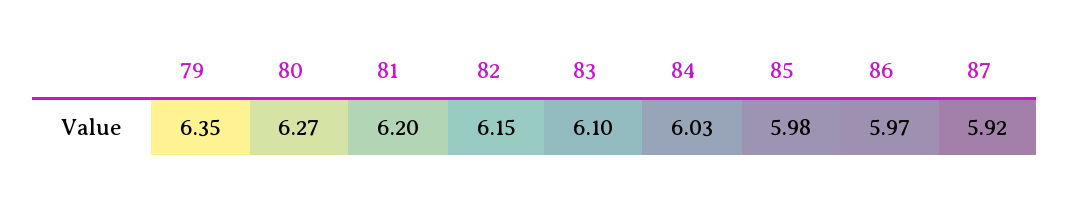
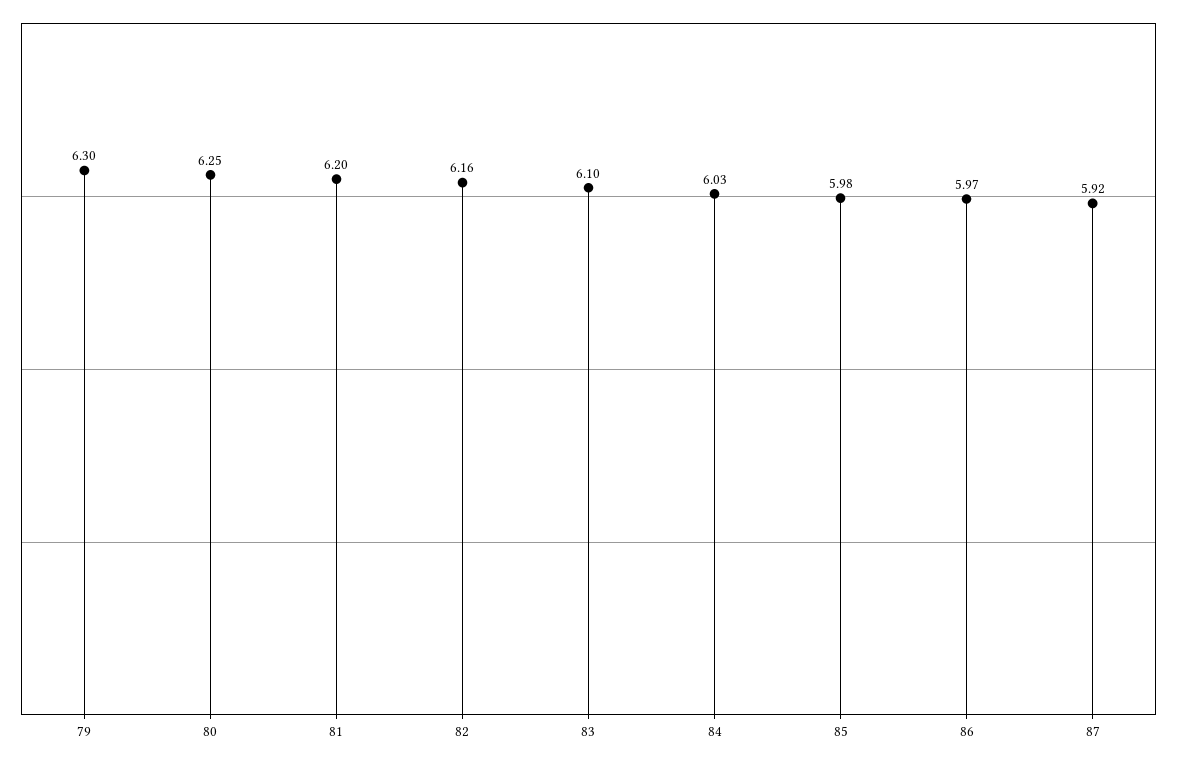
  {
-   "79": 6.35,
+   "79": 6.3,
-   "80": 6.27,
+   "80": 6.25,
    "81": 6.2,
-   "82": 6.15,
+   "82": 6.16,
    "83": 6.1,
    "84": 6.03,
    "85": 5.98,
    "86": 5.97,
    "87": 5.92
  }

